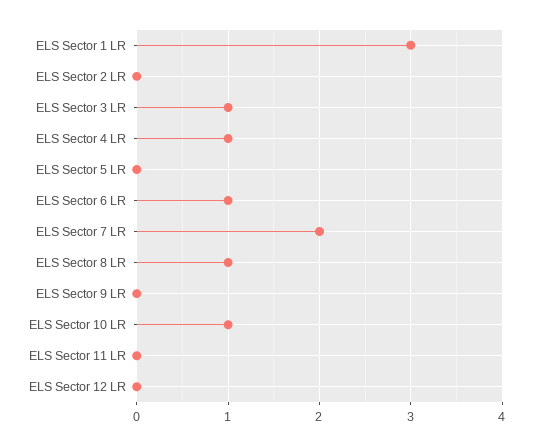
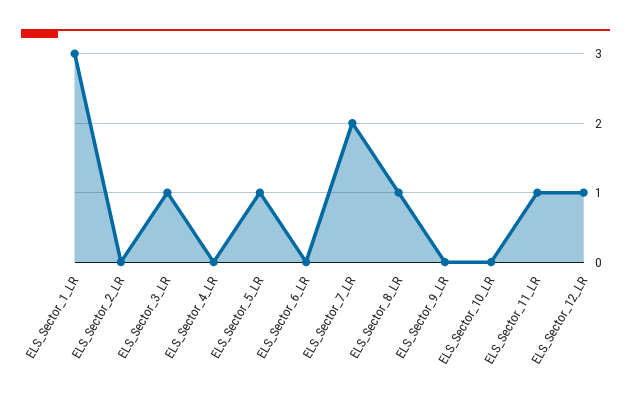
  {
    "ELS Sector 1 LR": 3,
    "ELS Sector 2 LR": 0,
    "ELS Sector 3 LR": 1,
-   "ELS Sector 4 LR": 1,
+   "ELS Sector 4 LR": 0,
-   "ELS Sector 5 LR": 0,
+   "ELS Sector 5 LR": 1,
-   "ELS Sector 6 LR": 1,
+   "ELS Sector 6 LR": 0,
    "ELS Sector 7 LR": 2,
    "ELS Sector 8 LR": 1,
    "ELS Sector 9 LR": 0,
-   "ELS Sector 10 LR": 1,
+   "ELS Sector 10 LR": 0,
-   "ELS Sector 11 LR": 0,
+   "ELS Sector 11 LR": 1,
-   "ELS Sector 12 LR": 0
+   "ELS Sector 12 LR": 1
  }

